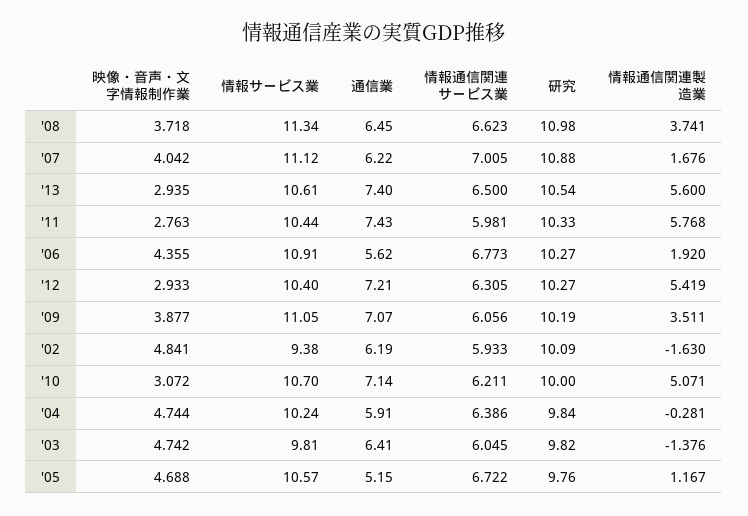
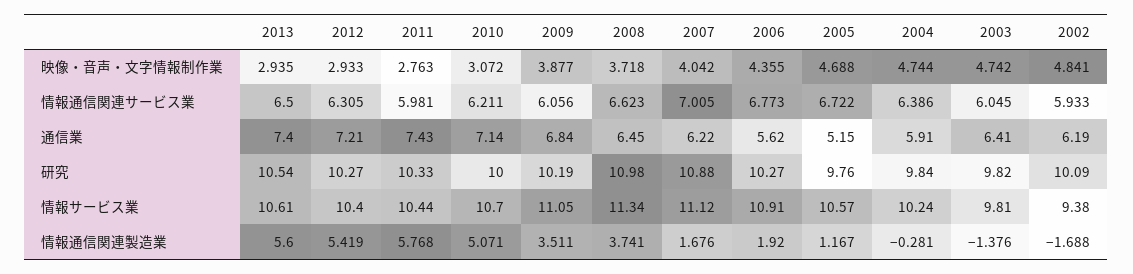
  {
    "映像・音声・文字情報制作業": {
      "'08": 3.718,
      "'07": 4.042,
      "'13": 2.935,
      "'11": 2.763,
      "'06": 4.355,
      "'12": 2.933,
      "'09": 3.877,
      "'02": 4.841,
      "'10": 3.072,
      "'04": 4.744,
      "'03": 4.742,
      "'05": 4.688
    },
    "情報サービス業": {
      "'08": 11.34,
      "'07": 11.12,
      "'13": 10.61,
      "'11": 10.44,
      "'06": 10.91,
      "'12": 10.4,
      "'09": 11.05,
      "'02": 9.38,
      "'10": 10.7,
      "'04": 10.24,
      "'03": 9.81,
      "'05": 10.57
    },
    "通信業": {
      "'08": 6.45,
      "'07": 6.22,
      "'13": 7.4,
      "'11": 7.43,
      "'06": 5.62,
      "'12": 7.21,
-     "'09": 7.07,
+     "'09": 6.84,
      "'02": 6.19,
      "'10": 7.14,
      "'04": 5.91,
      "'03": 6.41,
      "'05": 5.15
    },
    "情報通信関連サービス業": {
      "'08": 6.623,
      "'07": 7.005,
      "'13": 6.5,
      "'11": 5.981,
      "'06": 6.773,
      "'12": 6.305,
      "'09": 6.056,
      "'02": 5.933,
      "'10": 6.211,
      "'04": 6.386,
      "'03": 6.045,
      "'05": 6.722
    },
    "研究": {
      "'08": 10.98,
      "'07": 10.88,
      "'13": 10.54,
      "'11": 10.33,
      "'06": 10.27,
      "'12": 10.27,
      "'09": 10.19,
      "'02": 10.09,
      "'10": 10,
      "'04": 9.84,
      "'03": 9.82,
      "'05": 9.76
    },
    "情報通信関連製造業": {
      "'08": 3.741,
      "'07": 1.676,
      "'13": 5.6,
      "'11": 5.768,
      "'06": 1.92,
      "'12": 5.419,
      "'09": 3.511,
-     "'02": -1.63,
+     "'02": -1.688,
      "'10": 5.071,
      "'04": -0.281,
      "'03": -1.376,
      "'05": 1.167
    }
  }

